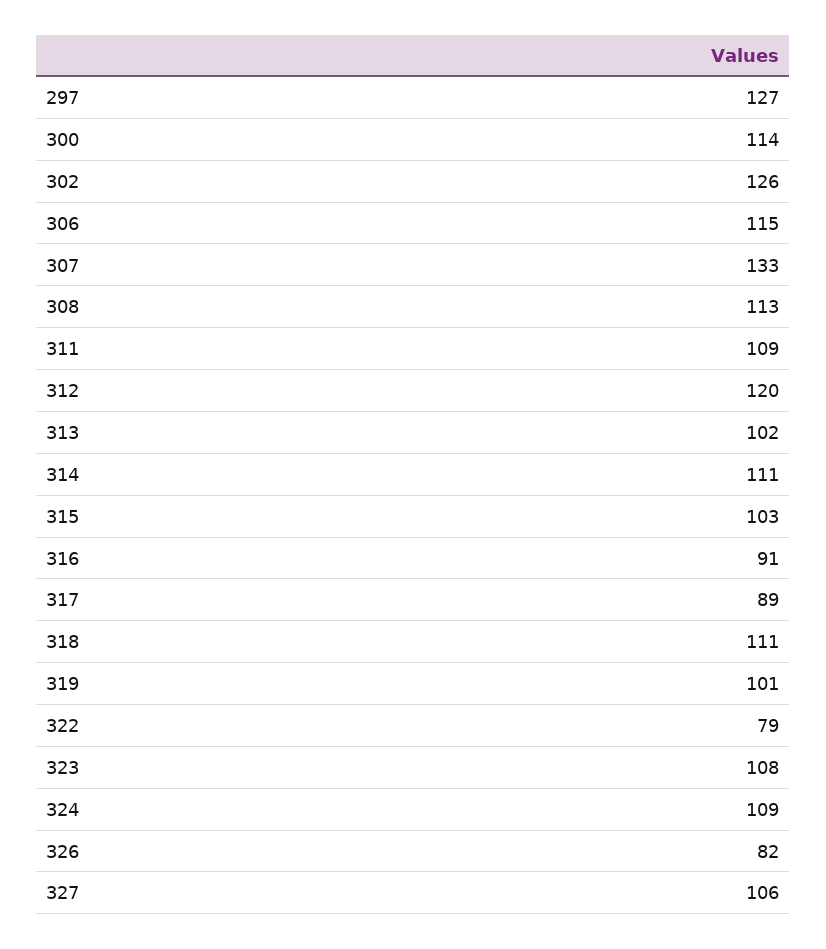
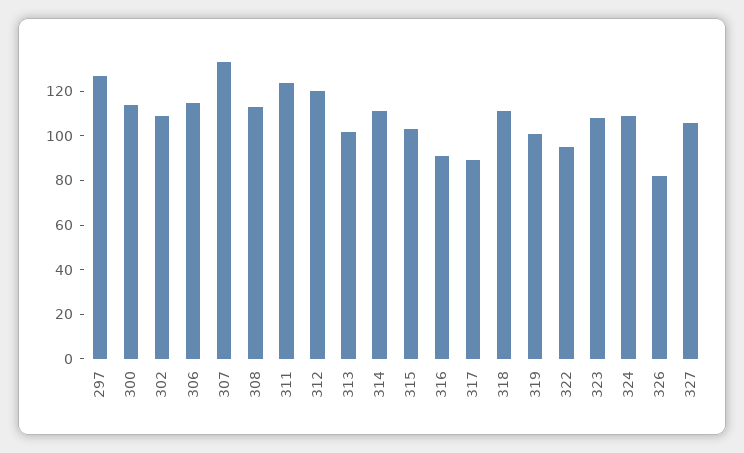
  {
    "297": 127,
    "300": 114,
-   "302": 126,
+   "302": 110,
    "306": 115,
    "307": 133,
    "308": 113,
-   "311": 109,
+   "311": 125,
    "312": 120,
    "313": 102,
    "314": 111,
    "315": 103,
    "316": 91,
    "317": 89,
    "318": 111,
    "319": 101,
-   "322": 79,
+   "322": 95,
    "323": 108,
    "324": 109,
    "326": 82,
    "327": 106
  }

